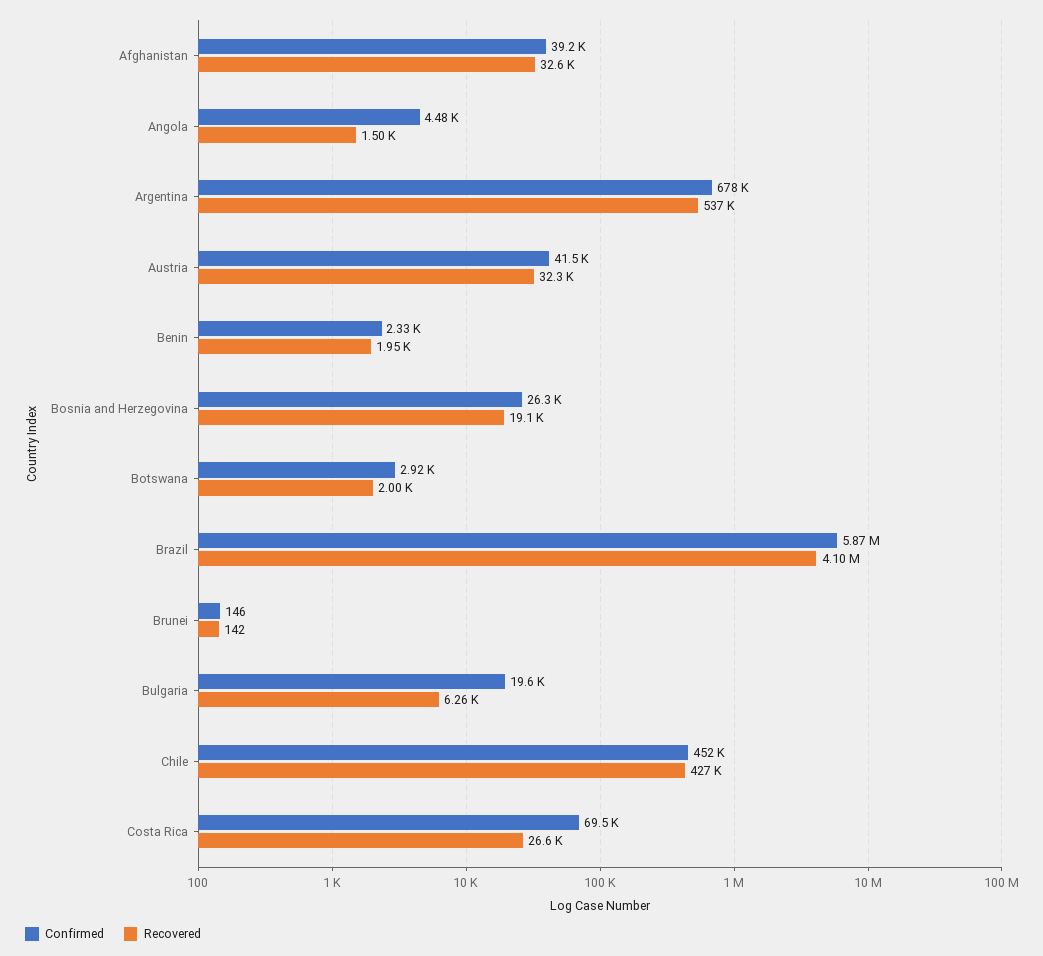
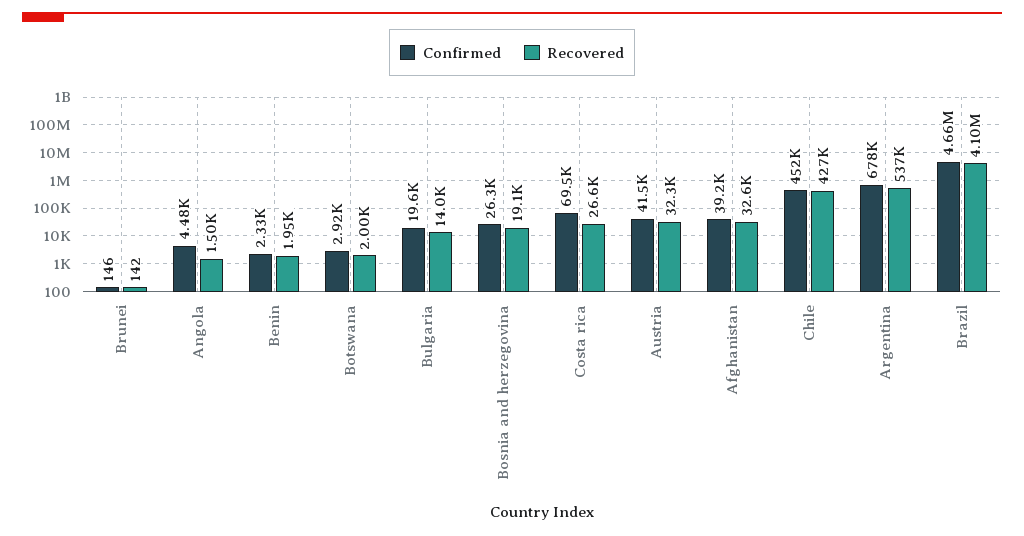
  {
    "Confirmed": {
      "Afghanistan": 39200,
      "Angola": 4480,
      "Argentina": 678000,
      "Austria": 41500,
      "Benin": 2330,
      "Bosnia and Herzegovina": 26300,
      "Botswana": 2920,
-     "Brazil": 5870000,
+     "Brazil": 4660000,
      "Brunei": 146,
      "Bulgaria": 19600,
      "Chile": 452000,
      "Costa Rica": 69500
    },
    "Recovered": {
      "Afghanistan": 32600,
      "Angola": 1500,
      "Argentina": 537000,
      "Austria": 32300,
      "Benin": 1950,
      "Bosnia and Herzegovina": 19100,
      "Botswana": 2000,
      "Brazil": 4100000,
      "Brunei": 142,
-     "Bulgaria": 6260,
+     "Bulgaria": 14000,
      "Chile": 427000,
      "Costa Rica": 26600
    }
  }

